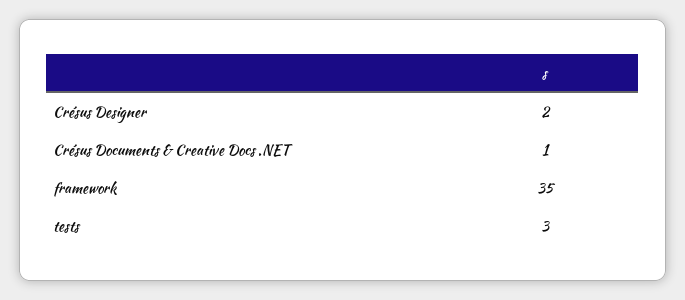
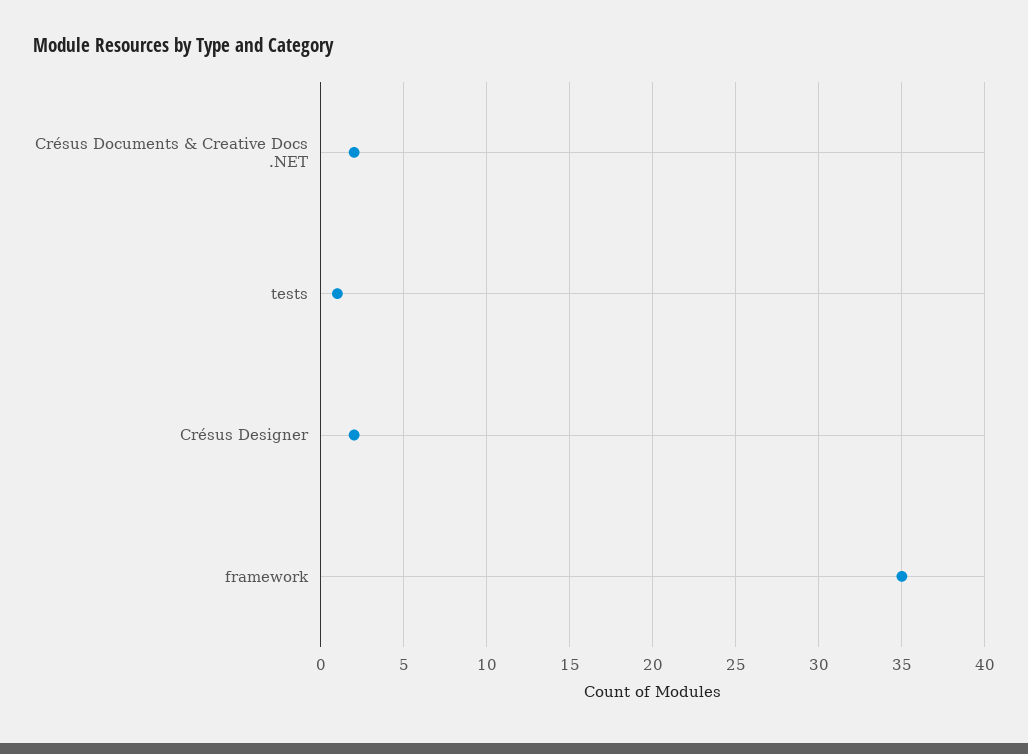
  {
    "Crésus Designer": 2,
-   "Crésus Documents & Creative Docs .NET": 1,
+   "Crésus Documents & Creative Docs .NET": 2,
    "framework": 35,
-   "tests": 3
+   "tests": 1
  }

